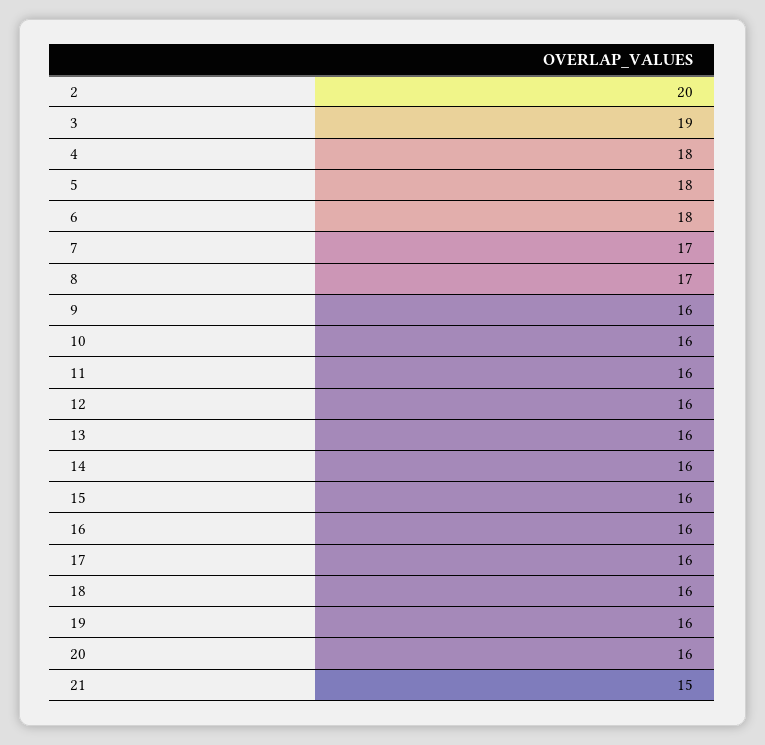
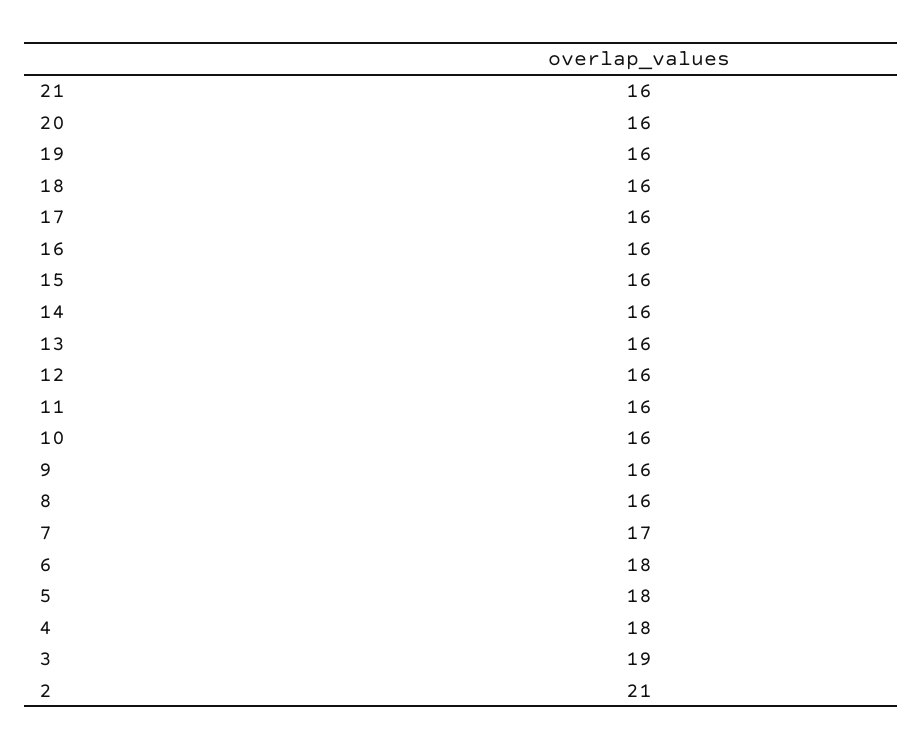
  {
-   "2": 20,
+   "2": 21,
    "3": 19,
    "4": 18,
    "5": 18,
    "6": 18,
    "7": 17,
-   "8": 17,
+   "8": 16,
    "9": 16,
    "10": 16,
    "11": 16,
    "12": 16,
    "13": 16,
    "14": 16,
    "15": 16,
    "16": 16,
    "17": 16,
    "18": 16,
    "19": 16,
    "20": 16,
-   "21": 15
+   "21": 16
  }

